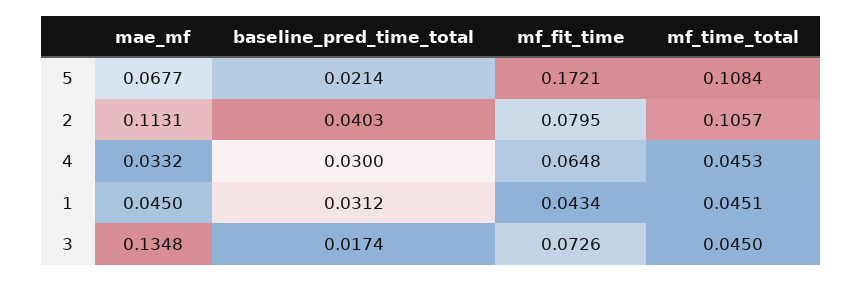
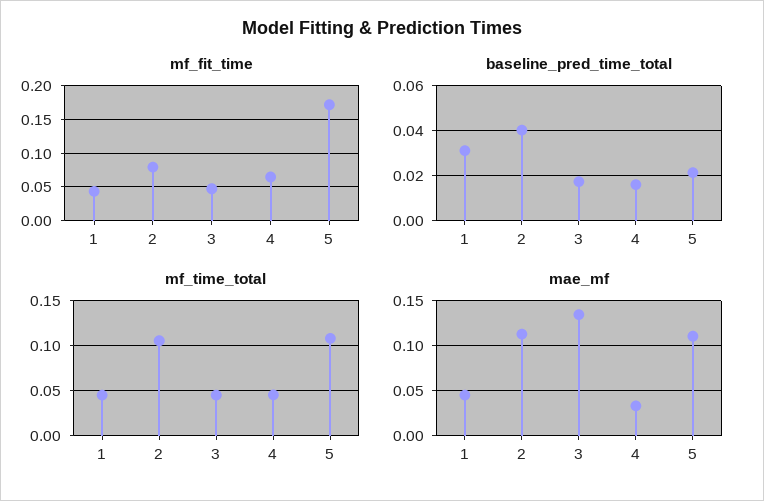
  {
    "mae_mf": {
-     "5": 0.0677,
+     "5": 0.11,
      "2": 0.1131,
      "4": 0.0332,
      "1": 0.045,
      "3": 0.1348
    },
    "baseline_pred_time_total": {
      "5": 0.0214,
      "2": 0.0403,
-     "4": 0.03,
+     "4": 0.015,
      "1": 0.0312,
      "3": 0.0174
    },
    "mf_fit_time": {
      "5": 0.1721,
      "2": 0.0795,
      "4": 0.0648,
      "1": 0.0434,
-     "3": 0.0726
+     "3": 0.05
    },
    "mf_time_total": {
      "5": 0.1084,
      "2": 0.1057,
      "4": 0.0453,
      "1": 0.0451,
      "3": 0.045
    }
  }

